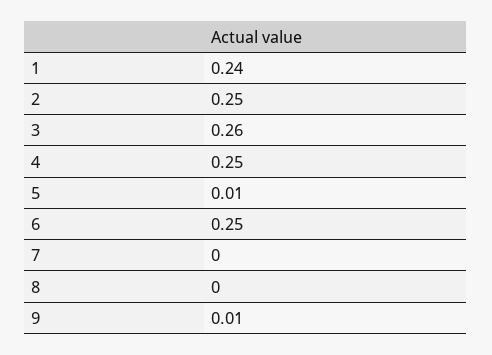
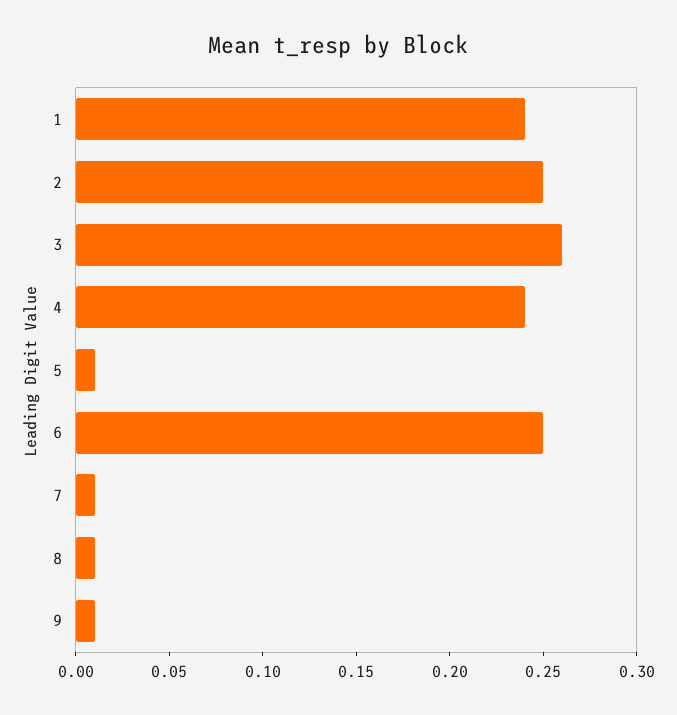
  {
    "1": 0.24,
    "2": 0.25,
    "3": 0.26,
-   "4": 0.25,
+   "4": 0.24,
    "5": 0.01,
    "6": 0.25,
-   "7": 0,
+   "7": 0.01,
-   "8": 0,
+   "8": 0.01,
    "9": 0.01
  }

